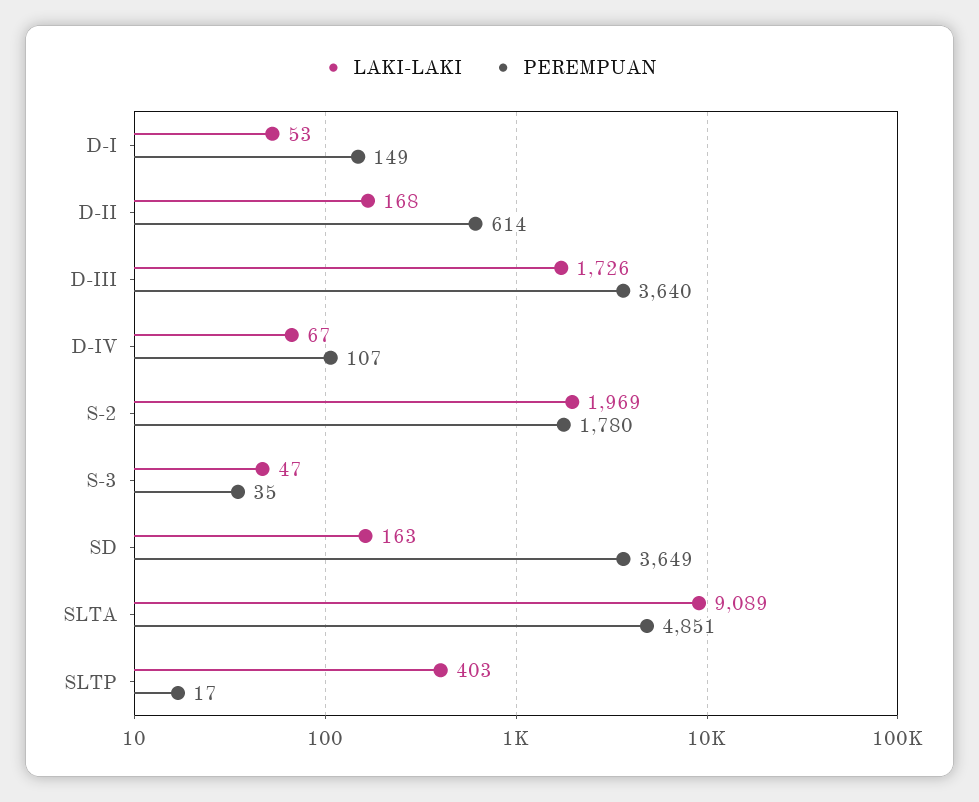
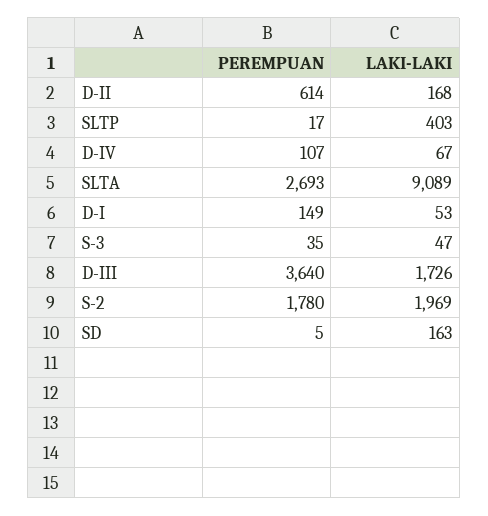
  {
    "LAKI-LAKI": {
      "D-I": 53,
      "D-II": 168,
      "D-III": 1726,
      "D-IV": 67,
      "S-2": 1969,
      "S-3": 47,
      "SD": 163,
      "SLTA": 9089,
      "SLTP": 403
    },
    "PEREMPUAN": {
      "D-I": 149,
      "D-II": 614,
      "D-III": 3640,
      "D-IV": 107,
      "S-2": 1780,
      "S-3": 35,
-     "SD": 3649,
+     "SD": 5,
-     "SLTA": 4851,
+     "SLTA": 2693,
      "SLTP": 17
    }
  }

